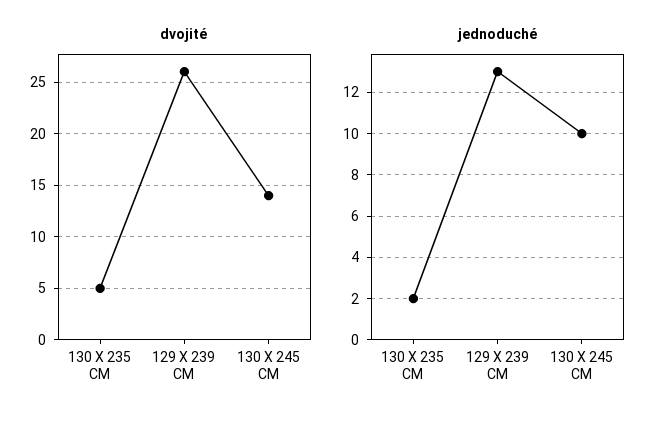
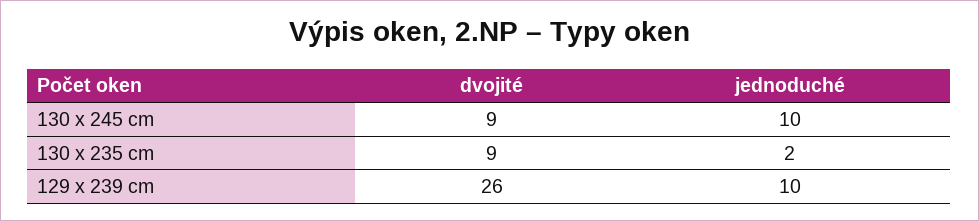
  {
    "dvojité": {
-     "130 X 235 CM": 5,
+     "130 X 235 CM": 9,
      "129 X 239 CM": 26,
-     "130 X 245 CM": 14
+     "130 X 245 CM": 9
    },
    "jednoduché": {
      "130 X 235 CM": 2,
-     "129 X 239 CM": 13,
+     "129 X 239 CM": 10,
      "130 X 245 CM": 10
    }
  }

